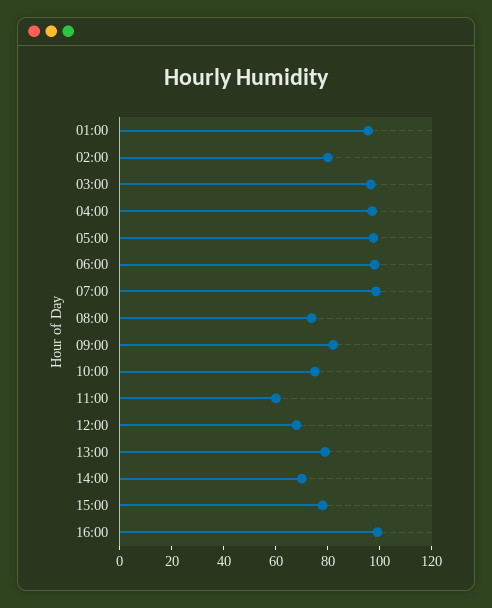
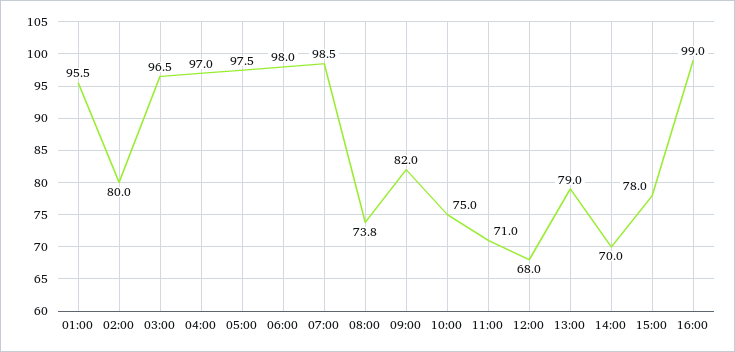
  {
    "01:00": 95.5,
    "02:00": 80,
    "03:00": 96.5,
    "04:00": 97,
    "05:00": 97.5,
    "06:00": 98,
    "07:00": 98.5,
    "08:00": 73.8,
    "09:00": 82,
    "10:00": 75,
-   "11:00": 60,
+   "11:00": 71,
    "12:00": 68,
    "13:00": 79,
    "14:00": 70,
    "15:00": 78,
    "16:00": 99
  }

